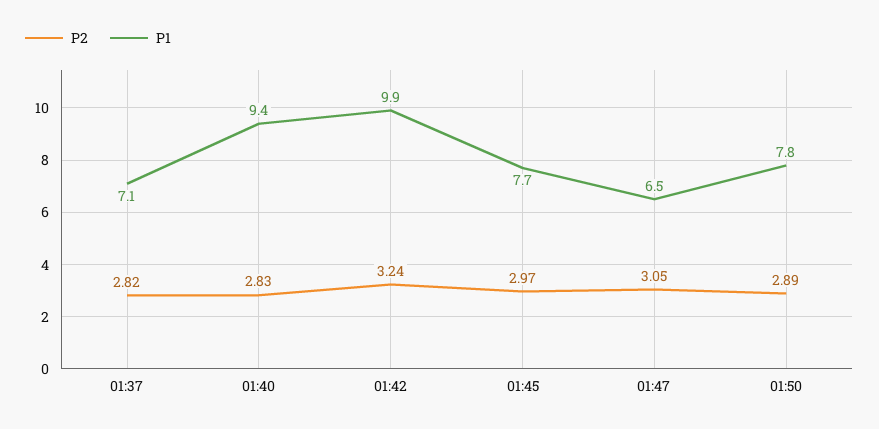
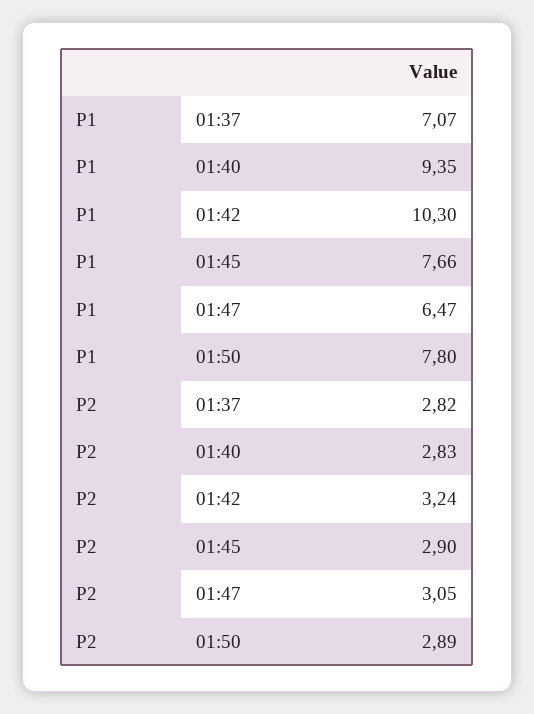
  {
    "P2": {
      "01:37": 2.82,
      "01:40": 2.83,
      "01:42": 3.24,
-     "01:45": 2.97,
+     "01:45": 2.9,
      "01:47": 3.05,
      "01:50": 2.89
    },
    "P1": {
      "01:37": 7.07,
      "01:40": 9.35,
-     "01:42": 9.9,
+     "01:42": 10.3,
      "01:45": 7.66,
      "01:47": 6.47,
      "01:50": 7.8
    }
  }

